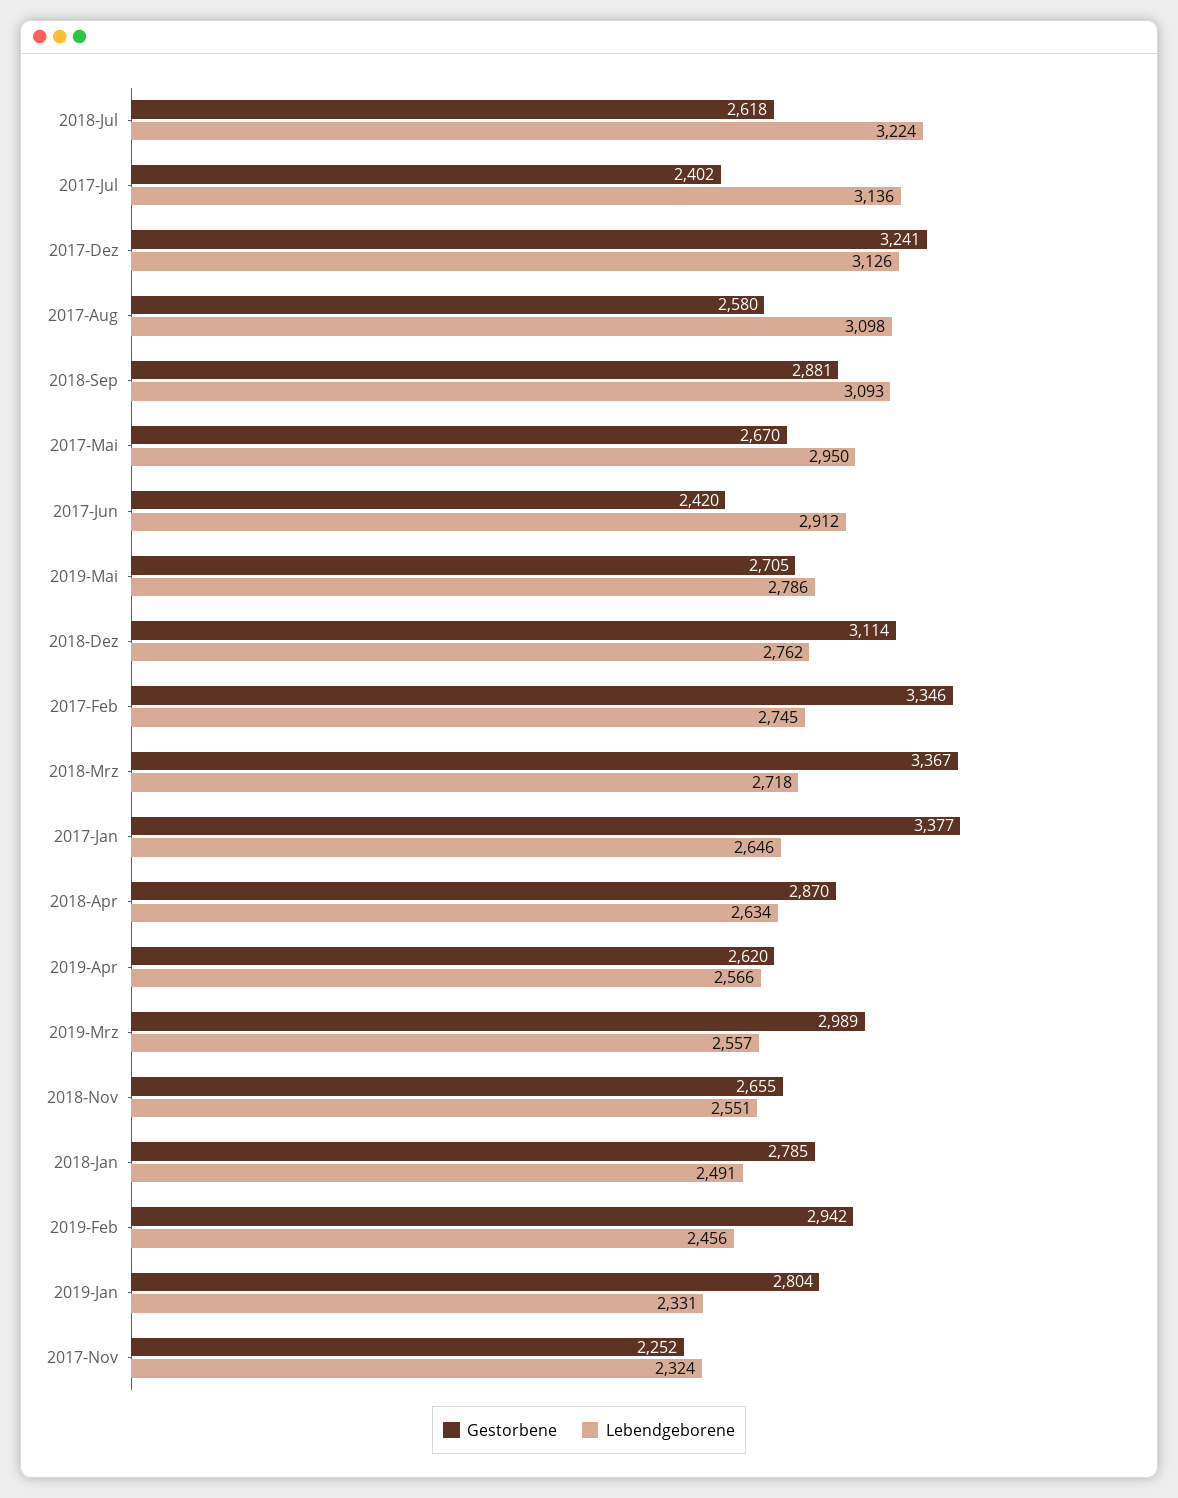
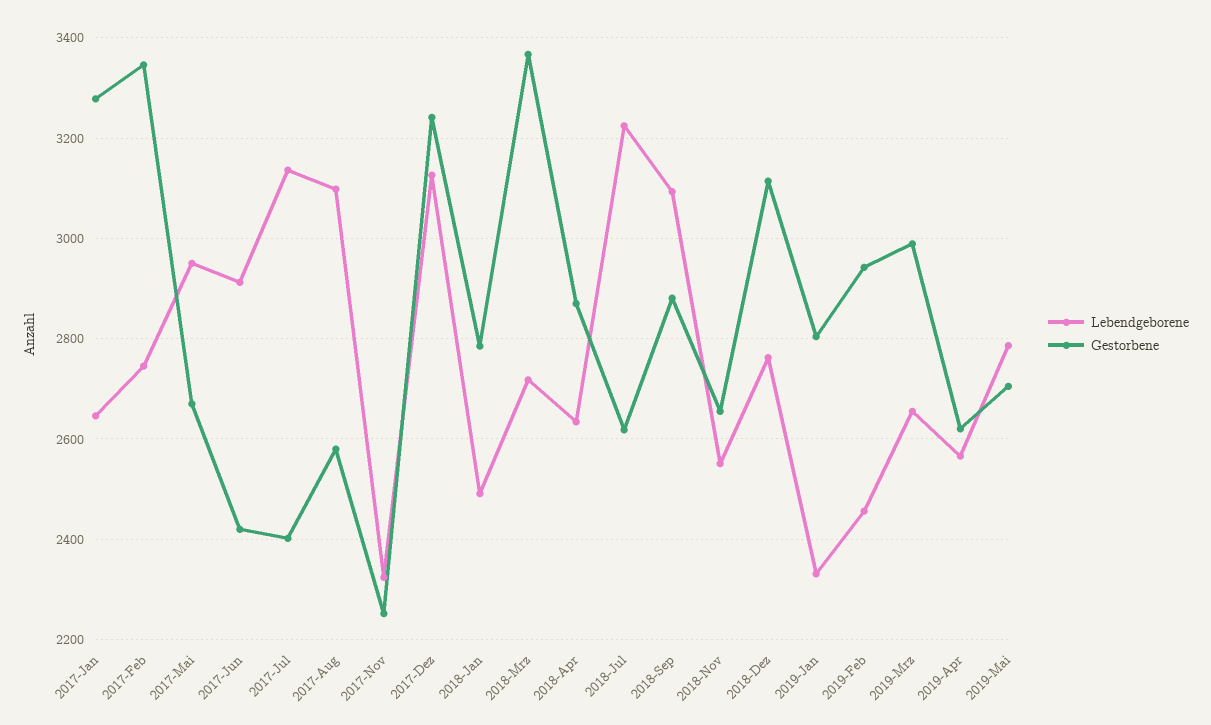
  {
    "Gestorbene": {
      "2018-Jul": 2618,
      "2017-Jul": 2402,
      "2017-Dez": 3241,
      "2017-Aug": 2580,
      "2018-Sep": 2881,
      "2017-Mai": 2670,
      "2017-Jun": 2420,
      "2019-Mai": 2705,
      "2018-Dez": 3114,
      "2017-Feb": 3346,
      "2018-Mrz": 3367,
-     "2017-Jan": 3377,
+     "2017-Jan": 3280,
      "2018-Apr": 2870,
      "2019-Apr": 2620,
      "2019-Mrz": 2989,
      "2018-Nov": 2655,
      "2018-Jan": 2785,
      "2019-Feb": 2942,
      "2019-Jan": 2804,
      "2017-Nov": 2252
    },
    "Lebendgeborene": {
      "2018-Jul": 3224,
      "2017-Jul": 3136,
      "2017-Dez": 3126,
      "2017-Aug": 3098,
      "2018-Sep": 3093,
      "2017-Mai": 2950,
      "2017-Jun": 2912,
      "2019-Mai": 2786,
      "2018-Dez": 2762,
      "2017-Feb": 2745,
      "2018-Mrz": 2718,
      "2017-Jan": 2646,
      "2018-Apr": 2634,
      "2019-Apr": 2566,
-     "2019-Mrz": 2557,
+     "2019-Mrz": 2660,
      "2018-Nov": 2551,
      "2018-Jan": 2491,
      "2019-Feb": 2456,
      "2019-Jan": 2331,
      "2017-Nov": 2324
    }
  }

